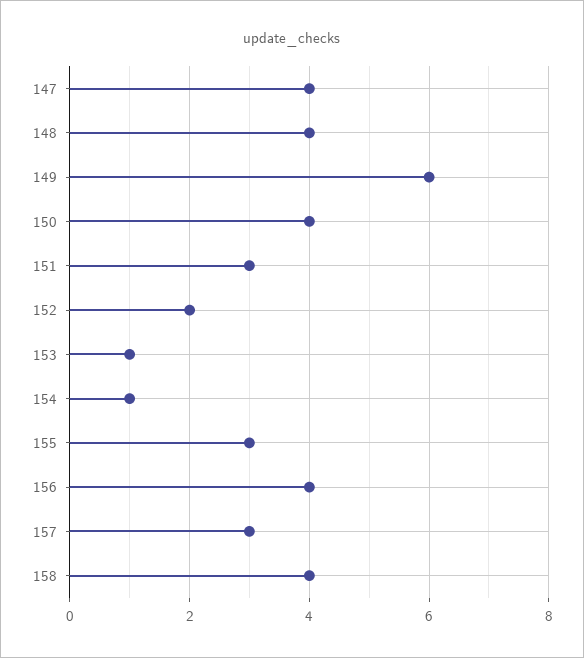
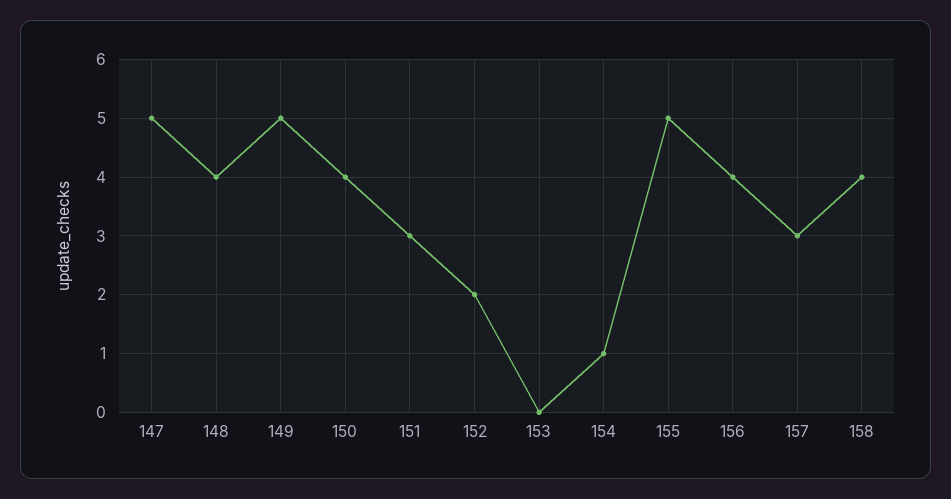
  {
-   "147": 4,
+   "147": 5,
    "148": 4,
-   "149": 6,
+   "149": 5,
    "150": 4,
    "151": 3,
    "152": 2,
-   "153": 1,
+   "153": 0,
    "154": 1,
-   "155": 3,
+   "155": 5,
    "156": 4,
    "157": 3,
    "158": 4
  }

